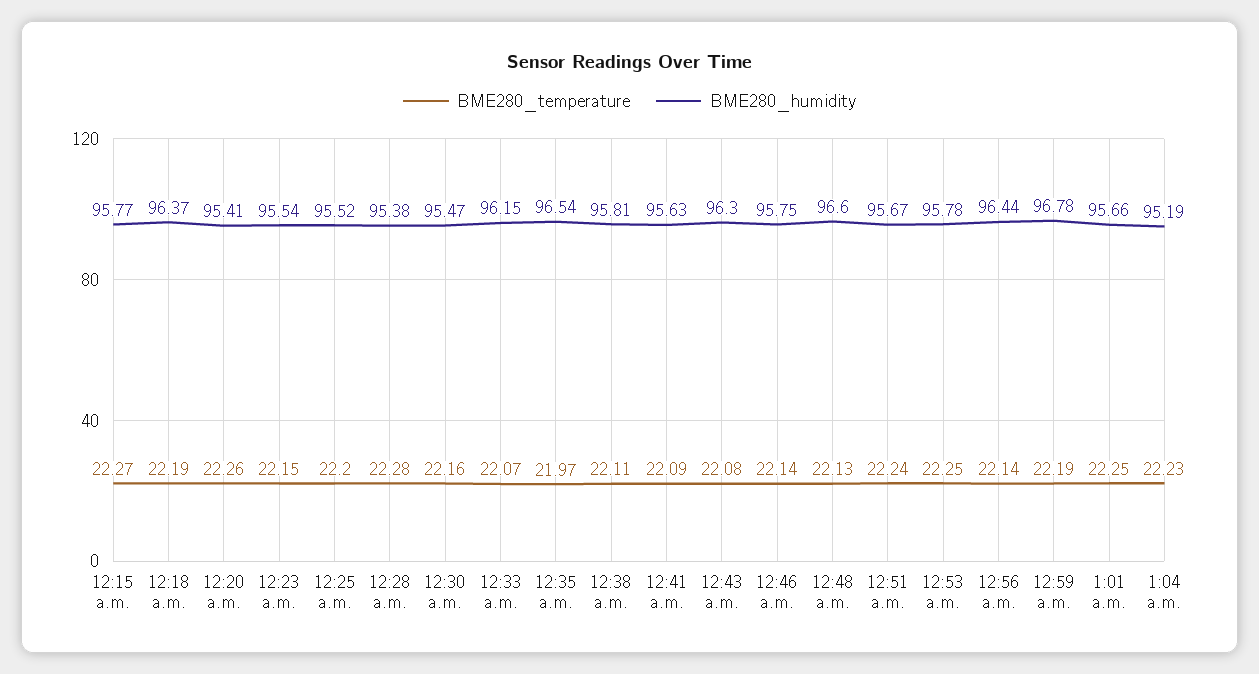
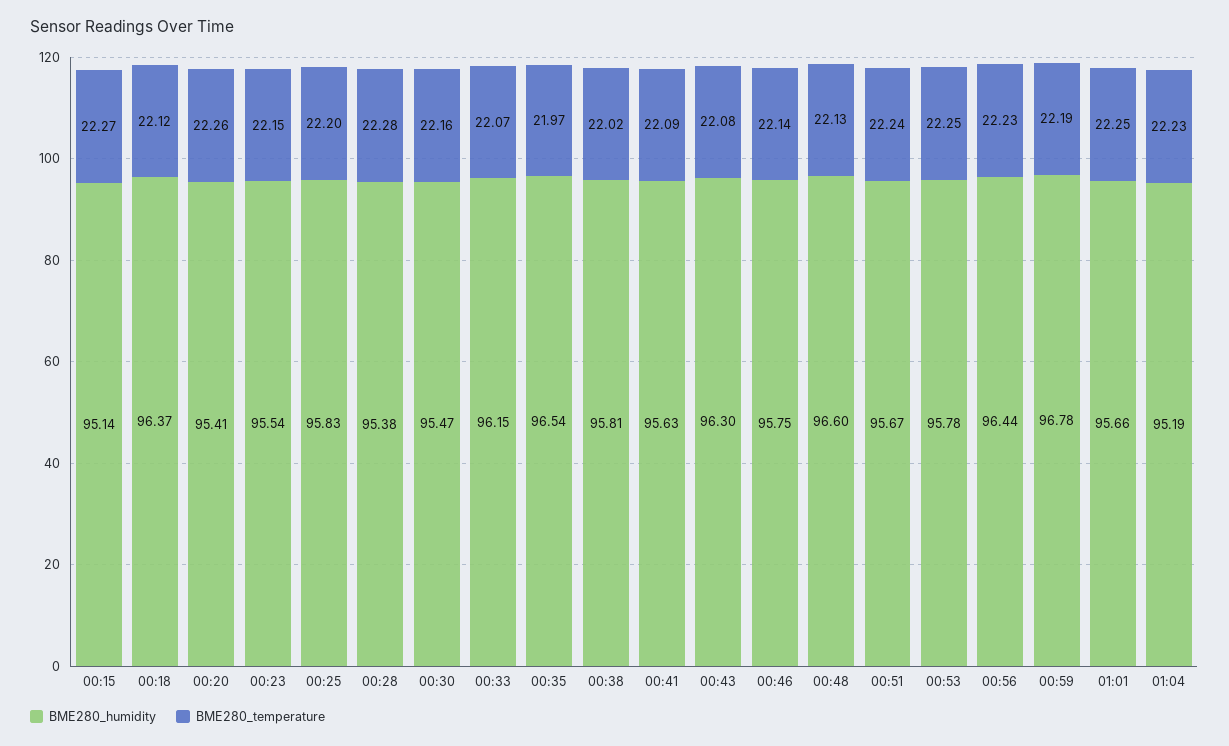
  {
    "BME280_temperature": {
      "12:15 a.m.": 22.27,
-     "12:18 a.m.": 22.19,
+     "12:18 a.m.": 22.12,
      "12:20 a.m.": 22.26,
      "12:23 a.m.": 22.15,
      "12:25 a.m.": 22.2,
      "12:28 a.m.": 22.28,
      "12:30 a.m.": 22.16,
      "12:33 a.m.": 22.07,
      "12:35 a.m.": 21.97,
-     "12:38 a.m.": 22.11,
+     "12:38 a.m.": 22.02,
      "12:41 a.m.": 22.09,
      "12:43 a.m.": 22.08,
      "12:46 a.m.": 22.14,
      "12:48 a.m.": 22.13,
      "12:51 a.m.": 22.24,
      "12:53 a.m.": 22.25,
-     "12:56 a.m.": 22.14,
+     "12:56 a.m.": 22.23,
      "12:59 a.m.": 22.19,
      "1:01 a.m.": 22.25,
      "1:04 a.m.": 22.23
    },
    "BME280_humidity": {
-     "12:15 a.m.": 95.77,
+     "12:15 a.m.": 95.14,
      "12:18 a.m.": 96.37,
      "12:20 a.m.": 95.41,
      "12:23 a.m.": 95.54,
-     "12:25 a.m.": 95.52,
+     "12:25 a.m.": 95.83,
      "12:28 a.m.": 95.38,
      "12:30 a.m.": 95.47,
      "12:33 a.m.": 96.15,
      "12:35 a.m.": 96.54,
      "12:38 a.m.": 95.81,
      "12:41 a.m.": 95.63,
      "12:43 a.m.": 96.3,
      "12:46 a.m.": 95.75,
      "12:48 a.m.": 96.6,
      "12:51 a.m.": 95.67,
      "12:53 a.m.": 95.78,
      "12:56 a.m.": 96.44,
      "12:59 a.m.": 96.78,
      "1:01 a.m.": 95.66,
      "1:04 a.m.": 95.19
    }
  }

